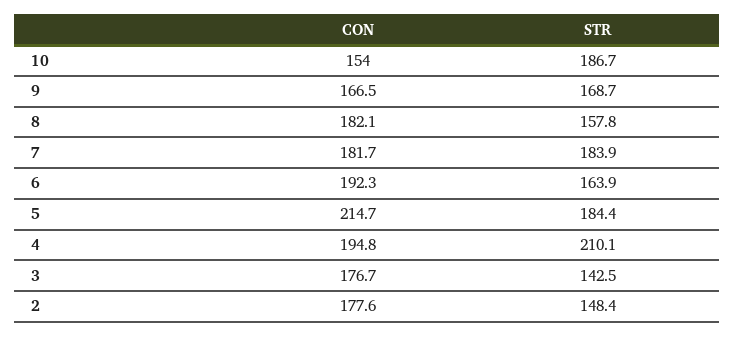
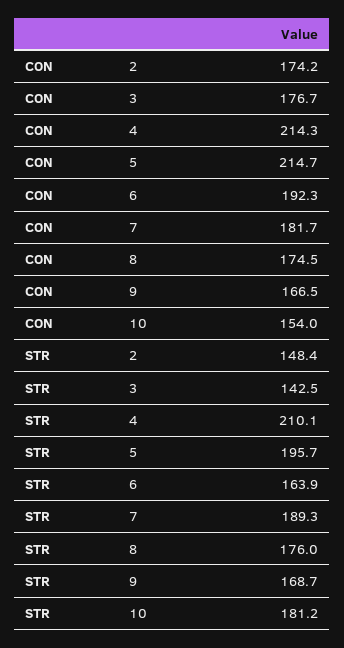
  {
    "CON": {
      "10": 154,
      "9": 166.5,
-     "8": 182.1,
+     "8": 174.5,
      "7": 181.7,
      "6": 192.3,
      "5": 214.7,
-     "4": 194.8,
+     "4": 214.3,
      "3": 176.7,
-     "2": 177.6
+     "2": 174.2
    },
    "STR": {
-     "10": 186.7,
+     "10": 181.2,
      "9": 168.7,
-     "8": 157.8,
+     "8": 176,
-     "7": 183.9,
+     "7": 189.3,
      "6": 163.9,
-     "5": 184.4,
+     "5": 195.7,
      "4": 210.1,
      "3": 142.5,
      "2": 148.4
    }
  }

